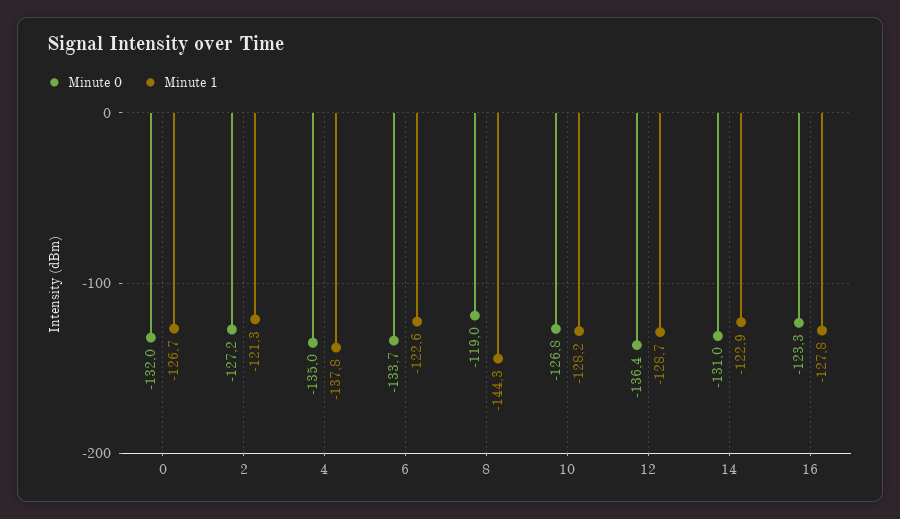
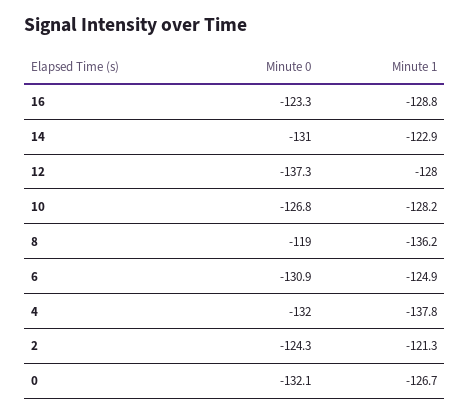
  {
    "Minute 0": {
-     "0": -132,
+     "0": -132.1,
-     "2": -127.2,
+     "2": -124.3,
-     "4": -135,
+     "4": -132,
-     "6": -133.7,
+     "6": -130.9,
      "8": -119,
      "10": -126.8,
-     "12": -136.4,
+     "12": -137.3,
      "14": -131,
      "16": -123.3
    },
    "Minute 1": {
      "0": -126.7,
      "2": -121.3,
      "4": -137.8,
-     "6": -122.6,
+     "6": -124.9,
-     "8": -144.3,
+     "8": -136.2,
      "10": -128.2,
-     "12": -128.7,
+     "12": -128,
      "14": -122.9,
-     "16": -127.8
+     "16": -128.8
    }
  }

